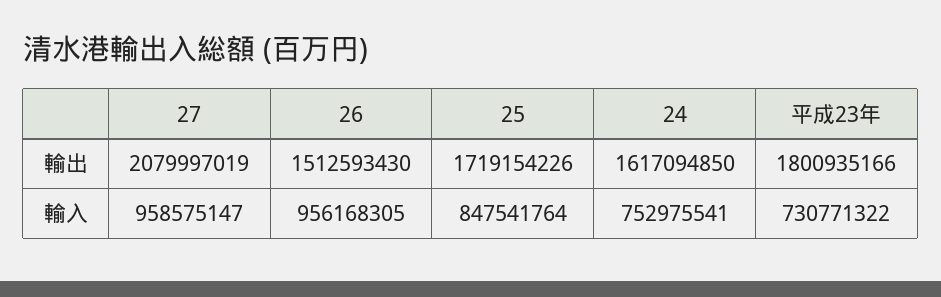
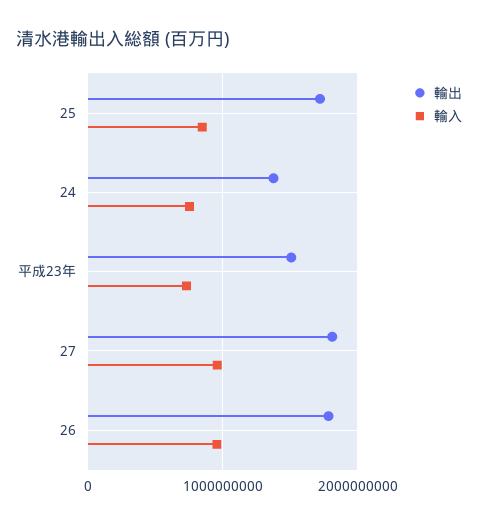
  {
    "輸出": {
-     "27": 2079997019,
+     "27": 1800000000,
-     "26": 1512593430,
+     "26": 1800000000,
      "25": 1719154226,
-     "24": 1617094850,
+     "24": 1400000000,
-     "平成23年": 1800935166
+     "平成23年": 1500000000
    },
    "輸入": {
      "27": 958575147,
      "26": 956168305,
      "25": 847541764,
      "24": 752975541,
      "平成23年": 730771322
    }
  }

